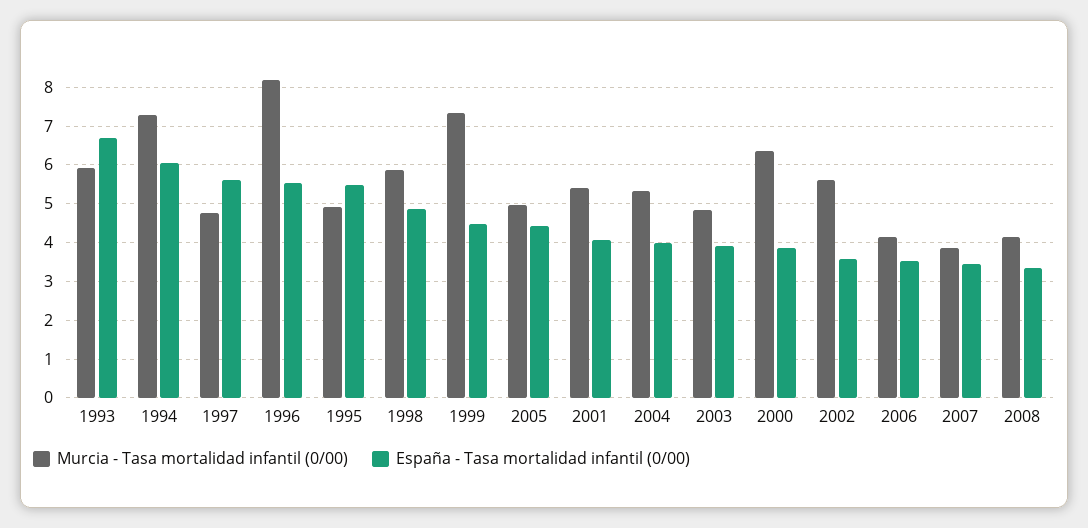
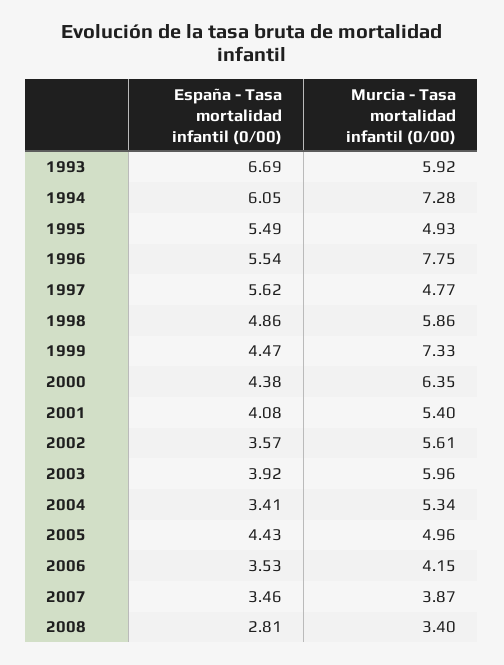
  {
    "Murcia - Tasa mortalidad infantil (0/00)": {
      "1993": 5.92,
      "1994": 7.28,
      "1997": 4.77,
-     "1996": 8.2,
+     "1996": 7.75,
      "1995": 4.93,
      "1998": 5.86,
      "1999": 7.33,
      "2005": 4.96,
      "2001": 5.4,
      "2004": 5.34,
-     "2003": 4.8,
+     "2003": 5.96,
      "2000": 6.35,
      "2002": 5.61,
      "2006": 4.15,
      "2007": 3.87,
-     "2008": 4.2
+     "2008": 3.4
    },
    "España - Tasa mortalidad infantil (0/00)": {
      "1993": 6.69,
      "1994": 6.05,
      "1997": 5.62,
      "1996": 5.54,
      "1995": 5.49,
      "1998": 4.86,
      "1999": 4.47,
      "2005": 4.43,
      "2001": 4.08,
-     "2004": 4,
+     "2004": 3.41,
      "2003": 3.92,
-     "2000": 3.8,
+     "2000": 4.38,
      "2002": 3.57,
      "2006": 3.53,
      "2007": 3.46,
-     "2008": 3.4
+     "2008": 2.81
    }
  }

